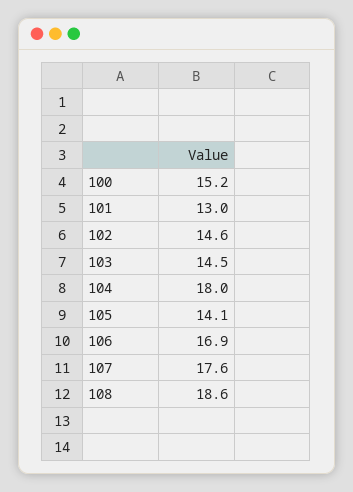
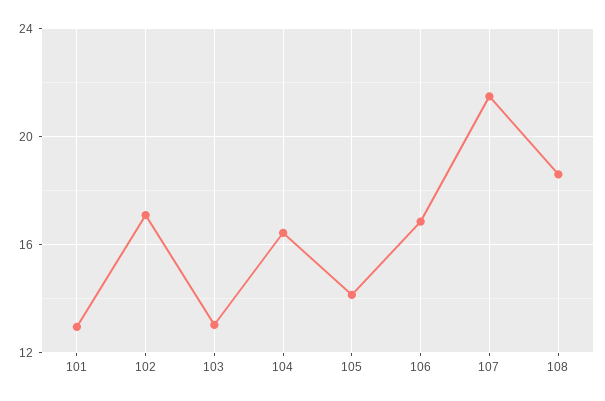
  {
-   "100": 15.2,
    "101": 13,
-   "102": 14.6,
+   "102": 17,
-   "103": 14.5,
+   "103": 13,
-   "104": 18,
+   "104": 16.5,
    "105": 14.1,
    "106": 16.9,
-   "107": 17.6,
+   "107": 21.5,
    "108": 18.6
  }

